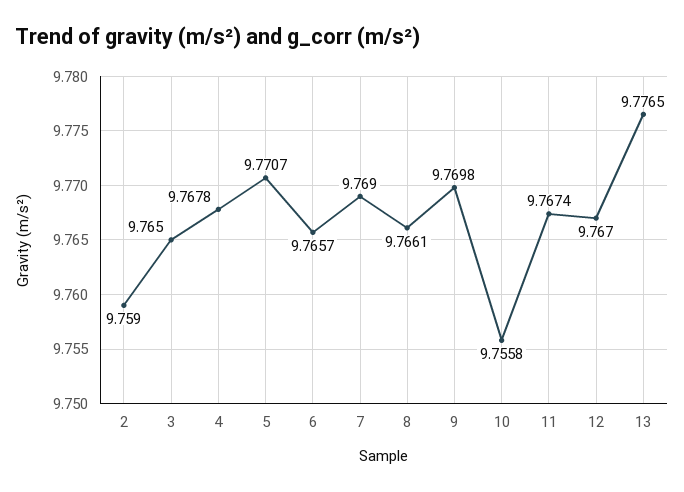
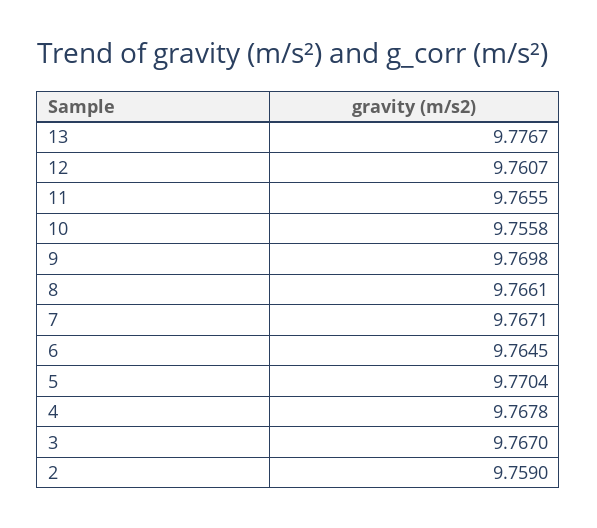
  {
    "2": 9.759,
-   "3": 9.765,
+   "3": 9.767,
    "4": 9.7678,
-   "5": 9.7707,
+   "5": 9.7704,
-   "6": 9.7657,
+   "6": 9.7645,
-   "7": 9.769,
+   "7": 9.7671,
    "8": 9.7661,
    "9": 9.7698,
    "10": 9.7558,
-   "11": 9.7674,
+   "11": 9.7655,
-   "12": 9.767,
+   "12": 9.7607,
-   "13": 9.7765
+   "13": 9.7767
  }

